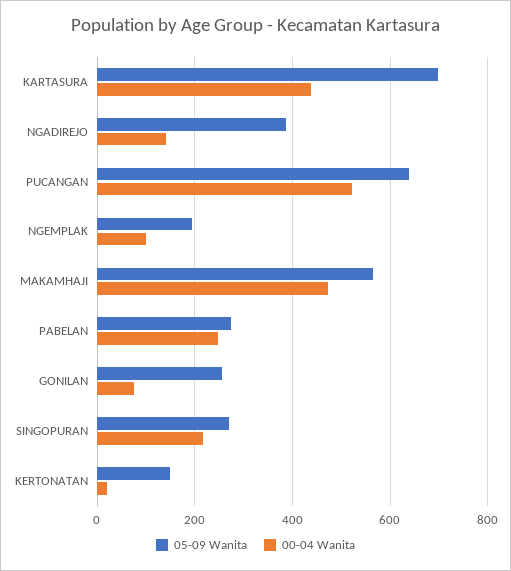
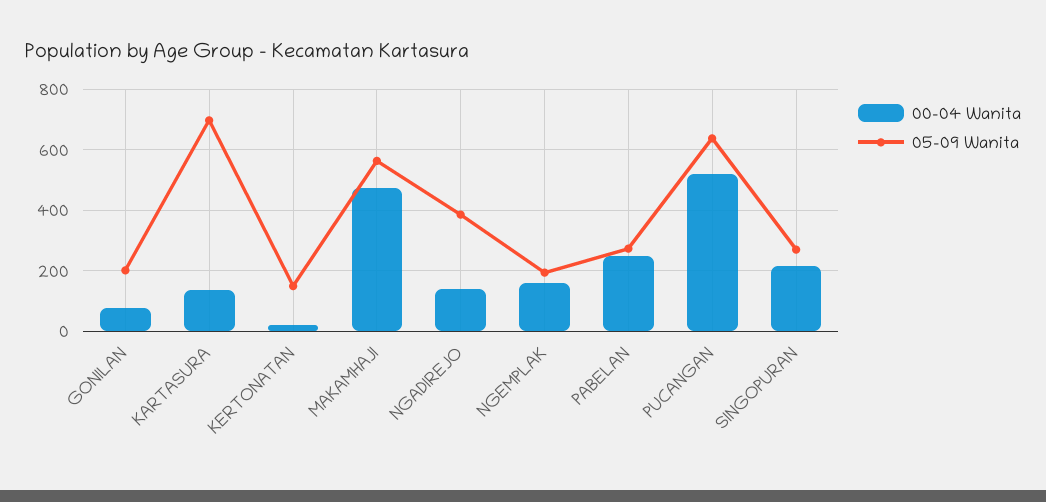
  {
    "05-09 Wanita": {
      "KARTASURA": 700,
      "NGADIREJO": 380,
      "PUCANGAN": 640,
      "NGEMPLAK": 200,
      "MAKAMHAJI": 560,
      "PABELAN": 280,
-     "GONILAN": 260,
+     "GONILAN": 200,
      "SINGOPURAN": 280,
      "KERTONATAN": 140
    },
    "00-04 Wanita": {
-     "KARTASURA": 440,
+     "KARTASURA": 140,
      "NGADIREJO": 140,
      "PUCANGAN": 520,
-     "NGEMPLAK": 100,
+     "NGEMPLAK": 160,
      "MAKAMHAJI": 480,
      "PABELAN": 240,
      "GONILAN": 80,
      "SINGOPURAN": 220,
      "KERTONATAN": 20
    }
  }

